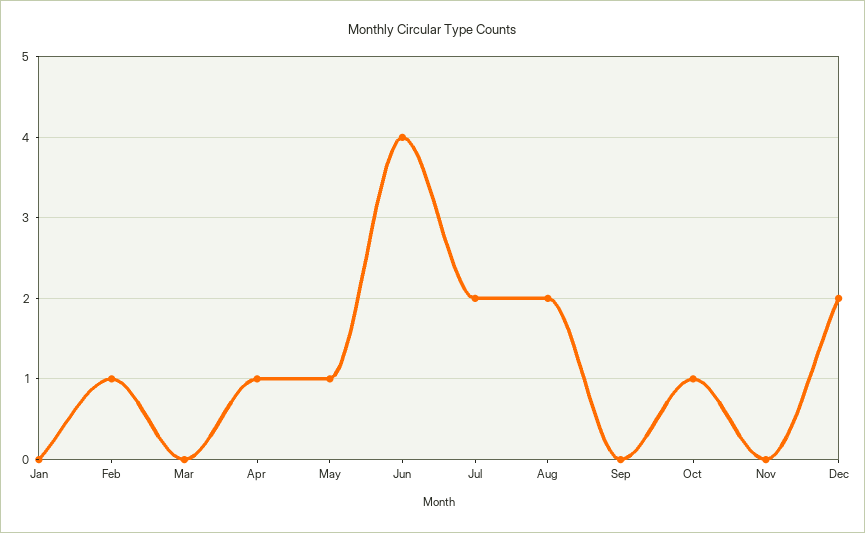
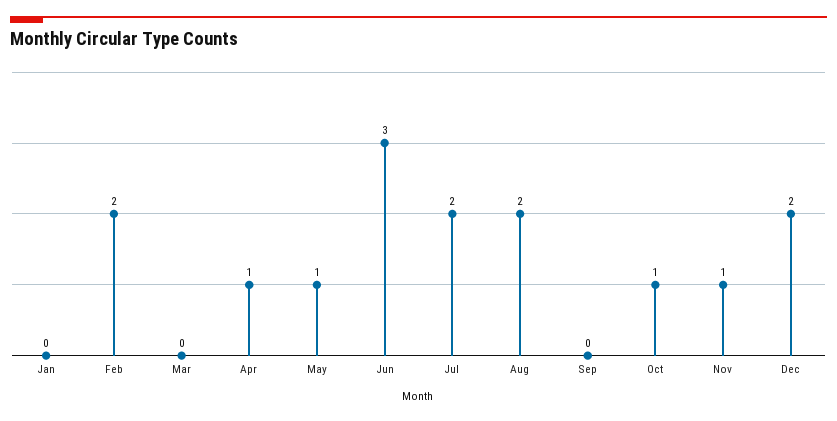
  {
    "Jan": 0,
-   "Feb": 1,
+   "Feb": 2,
    "Mar": 0,
    "Apr": 1,
    "May": 1,
-   "Jun": 4,
+   "Jun": 3,
    "Jul": 2,
    "Aug": 2,
    "Sep": 0,
    "Oct": 1,
-   "Nov": 0,
+   "Nov": 1,
    "Dec": 2
  }

